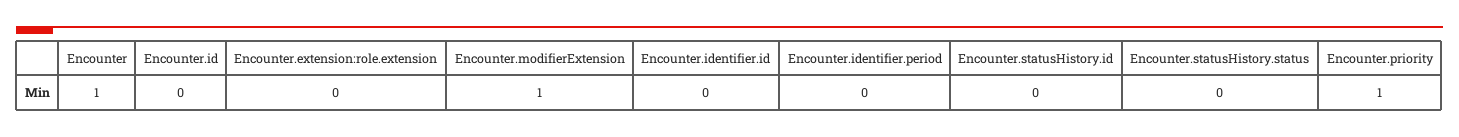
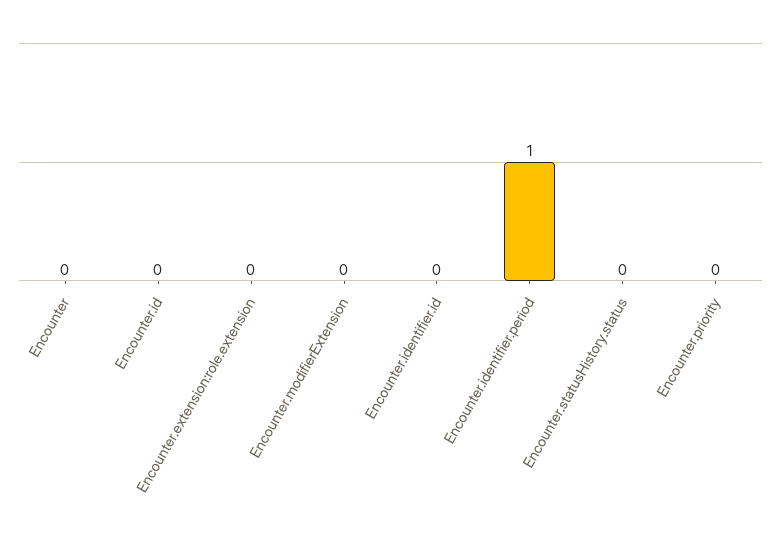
  {
-   "Encounter": 1,
+   "Encounter": 0,
    "Encounter.id": 0,
    "Encounter.extension:role.extension": 0,
-   "Encounter.modifierExtension": 1,
+   "Encounter.modifierExtension": 0,
    "Encounter.identifier.id": 0,
-   "Encounter.identifier.period": 0,
+   "Encounter.identifier.period": 1,
-   "Encounter.statusHistory.id": 0,
    "Encounter.statusHistory.status": 0,
-   "Encounter.priority": 1
+   "Encounter.priority": 0
  }

